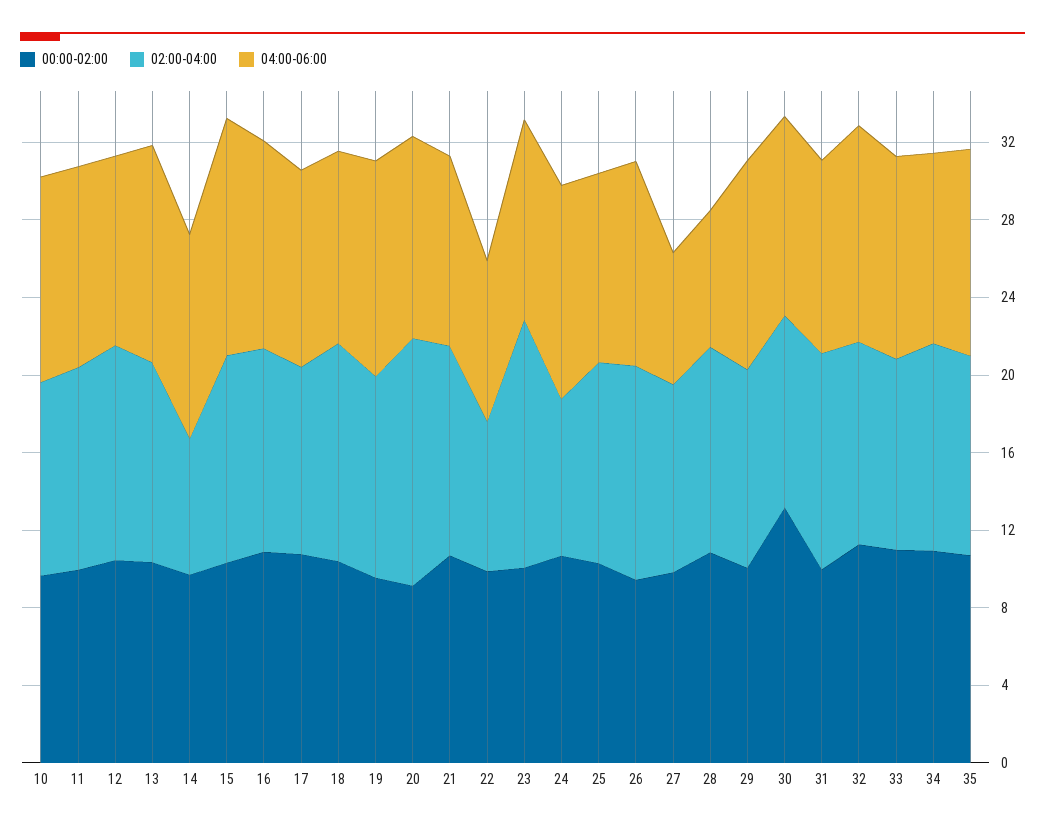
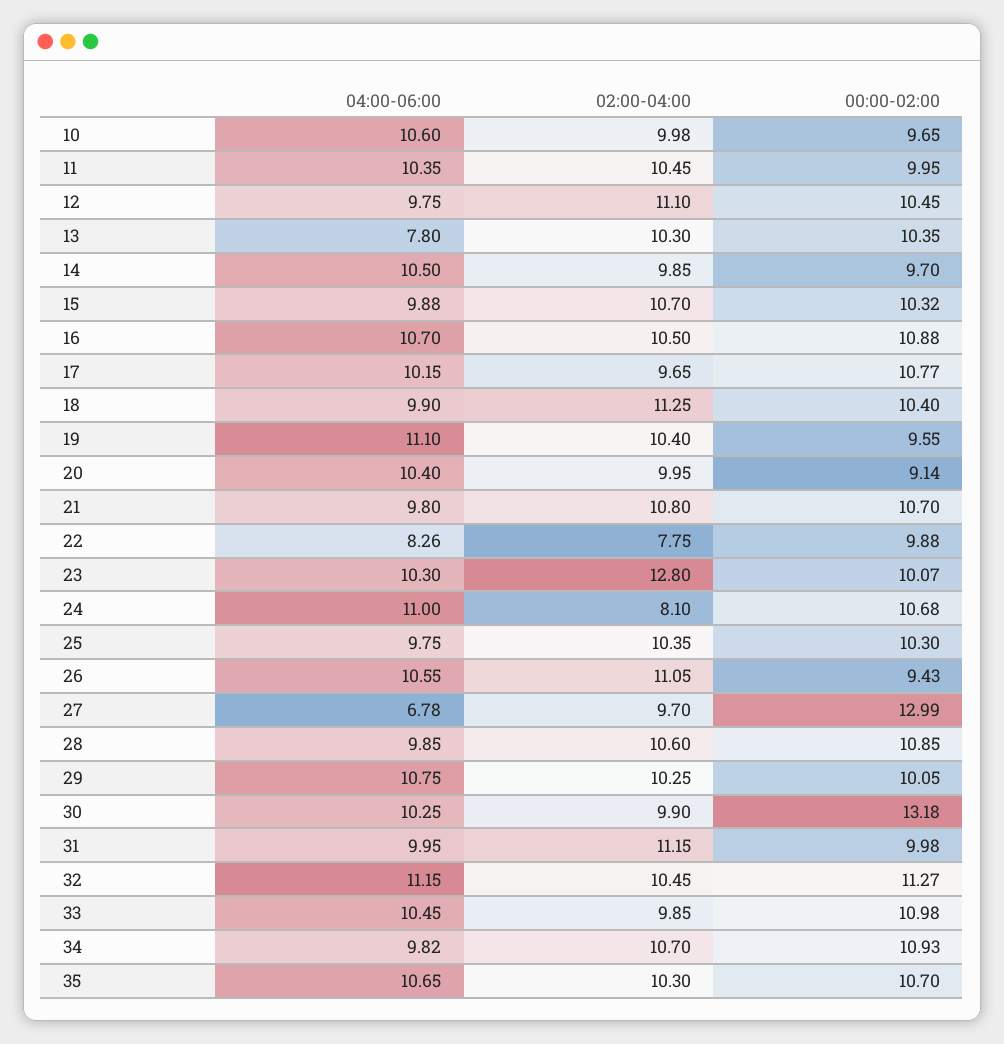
  {
    "00:00-02:00": {
      "10": 9.65,
      "11": 9.95,
      "12": 10.45,
      "13": 10.35,
      "14": 9.7,
      "15": 10.32,
      "16": 10.88,
      "17": 10.77,
      "18": 10.4,
      "19": 9.55,
      "20": 9.14,
      "21": 10.7,
      "22": 9.88,
      "23": 10.07,
      "24": 10.68,
      "25": 10.3,
      "26": 9.43,
-     "27": 10,
+     "27": 12.99,
      "28": 10.85,
      "29": 10.05,
      "30": 13.18,
      "31": 9.98,
      "32": 11.27,
      "33": 10.98,
      "34": 10.93,
      "35": 10.7
    },
    "02:00-04:00": {
      "10": 9.98,
      "11": 10.45,
      "12": 11.1,
      "13": 10.3,
-     "14": 7,
+     "14": 9.85,
      "15": 10.7,
      "16": 10.5,
      "17": 9.65,
      "18": 11.25,
      "19": 10.4,
-     "20": 13,
+     "20": 9.95,
      "21": 10.8,
      "22": 7.75,
      "23": 12.8,
      "24": 8.1,
      "25": 10.35,
      "26": 11.05,
      "27": 9.7,
      "28": 10.6,
      "29": 10.25,
      "30": 9.9,
      "31": 11.15,
      "32": 10.45,
      "33": 9.85,
      "34": 10.7,
      "35": 10.3
    },
    "04:00-06:00": {
      "10": 10.6,
      "11": 10.35,
      "12": 9.75,
-     "13": 11,
+     "13": 7.8,
      "14": 10.5,
-     "15": 12,
+     "15": 9.88,
      "16": 10.7,
      "17": 10.15,
      "18": 9.9,
      "19": 11.1,
      "20": 10.4,
      "21": 9.8,
      "22": 8.26,
      "23": 10.3,
      "24": 11,
      "25": 9.75,
      "26": 10.55,
      "27": 6.78,
-     "28": 7,
+     "28": 9.85,
      "29": 10.75,
      "30": 10.25,
      "31": 9.95,
      "32": 11.15,
      "33": 10.45,
      "34": 9.82,
      "35": 10.65
    }
  }

